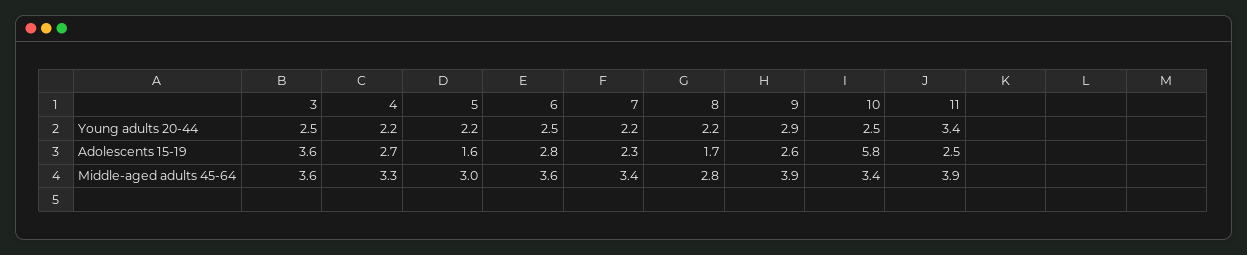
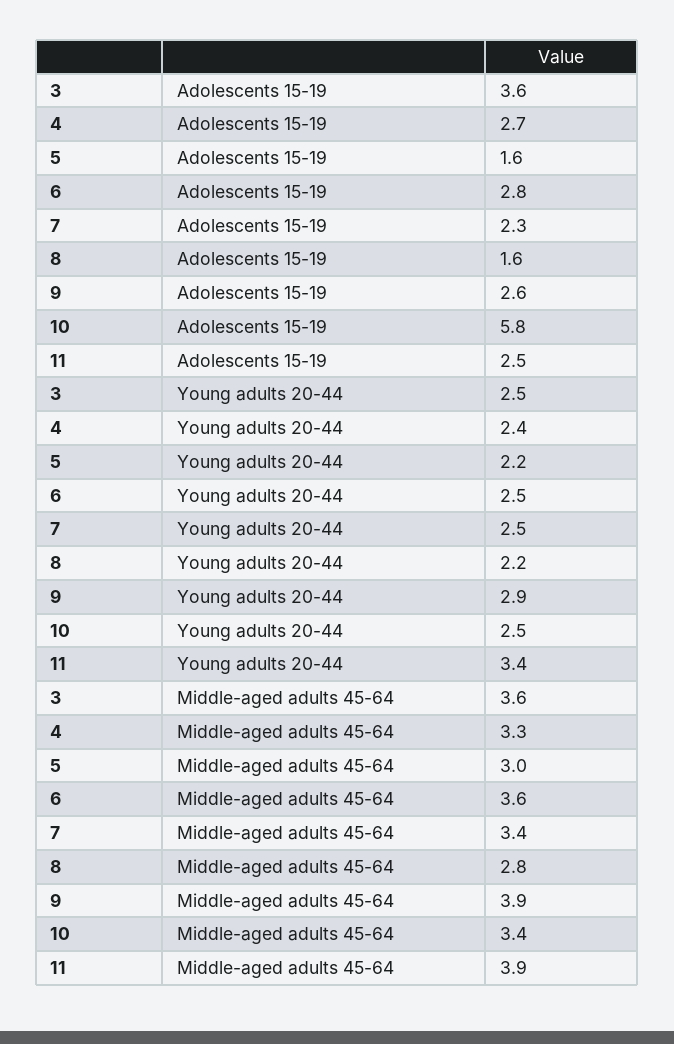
  {
    "3": {
      "Young adults 20-44": 2.5,
      "Adolescents 15-19": 3.6,
      "Middle-aged adults 45-64": 3.6
    },
    "4": {
-     "Young adults 20-44": 2.2,
+     "Young adults 20-44": 2.4,
      "Adolescents 15-19": 2.7,
      "Middle-aged adults 45-64": 3.3
    },
    "5": {
      "Young adults 20-44": 2.2,
      "Adolescents 15-19": 1.6,
      "Middle-aged adults 45-64": 3
    },
    "6": {
      "Young adults 20-44": 2.5,
      "Adolescents 15-19": 2.8,
      "Middle-aged adults 45-64": 3.6
    },
    "7": {
-     "Young adults 20-44": 2.2,
+     "Young adults 20-44": 2.5,
      "Adolescents 15-19": 2.3,
      "Middle-aged adults 45-64": 3.4
    },
    "8": {
      "Young adults 20-44": 2.2,
-     "Adolescents 15-19": 1.7,
+     "Adolescents 15-19": 1.6,
      "Middle-aged adults 45-64": 2.8
    },
    "9": {
      "Young adults 20-44": 2.9,
      "Adolescents 15-19": 2.6,
      "Middle-aged adults 45-64": 3.9
    },
    "10": {
      "Young adults 20-44": 2.5,
      "Adolescents 15-19": 5.8,
      "Middle-aged adults 45-64": 3.4
    },
    "11": {
      "Young adults 20-44": 3.4,
      "Adolescents 15-19": 2.5,
      "Middle-aged adults 45-64": 3.9
    }
  }

